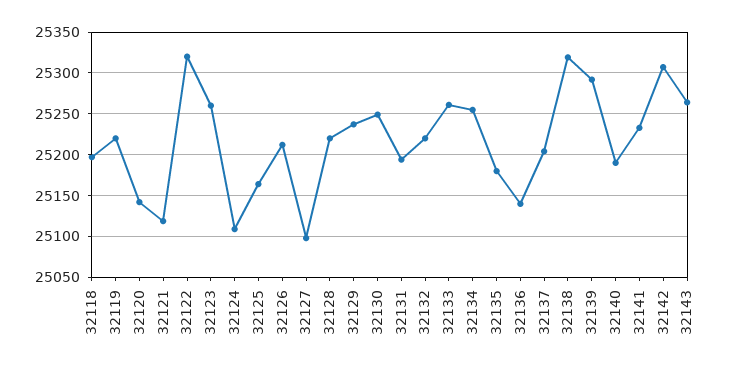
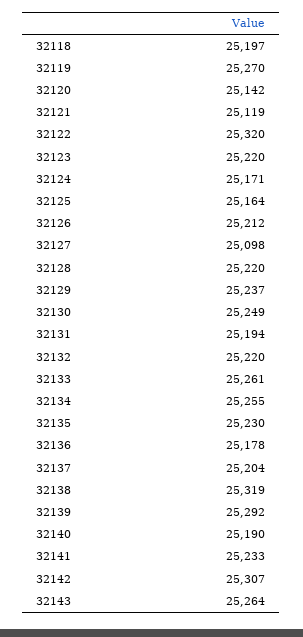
  {
    "32118": 25197,
-   "32119": 25220,
+   "32119": 25270,
    "32120": 25142,
    "32121": 25119,
    "32122": 25320,
-   "32123": 25260,
+   "32123": 25220,
-   "32124": 25110,
+   "32124": 25171,
    "32125": 25164,
    "32126": 25212,
    "32127": 25098,
    "32128": 25220,
    "32129": 25237,
    "32130": 25249,
    "32131": 25194,
    "32132": 25220,
    "32133": 25261,
    "32134": 25255,
-   "32135": 25180,
+   "32135": 25230,
-   "32136": 25140,
+   "32136": 25178,
    "32137": 25204,
    "32138": 25319,
    "32139": 25292,
    "32140": 25190,
    "32141": 25233,
    "32142": 25307,
    "32143": 25264
  }

